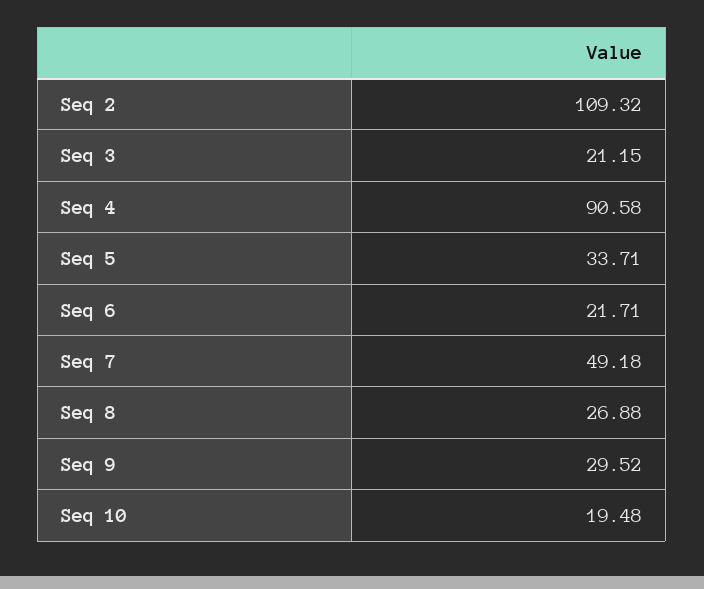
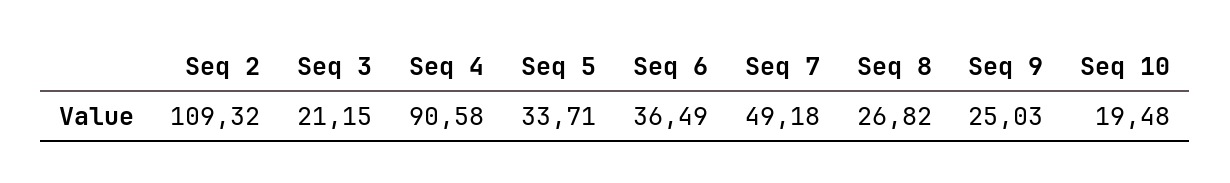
  {
    "Seq 2": 109.32,
    "Seq 3": 21.15,
    "Seq 4": 90.58,
    "Seq 5": 33.71,
-   "Seq 6": 21.71,
+   "Seq 6": 36.49,
    "Seq 7": 49.18,
-   "Seq 8": 26.88,
+   "Seq 8": 26.82,
-   "Seq 9": 29.52,
+   "Seq 9": 25.03,
    "Seq 10": 19.48
  }

